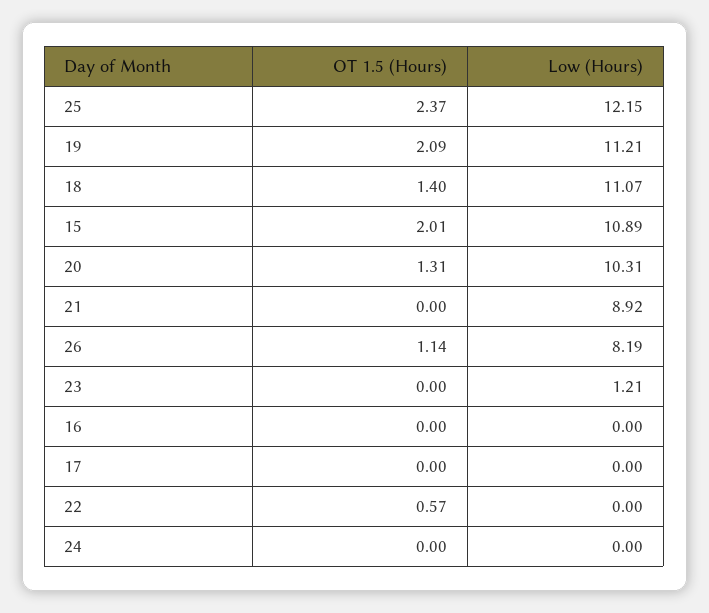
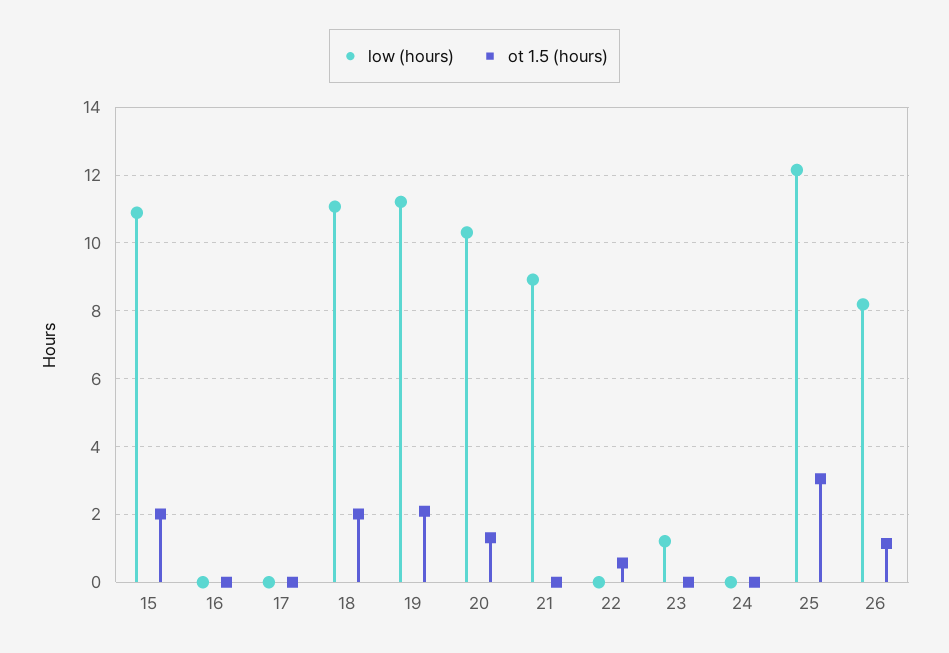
  {
    "OT 1.5 (Hours)": {
-     "25": 2.37,
+     "25": 3,
      "19": 2.09,
-     "18": 1.4,
+     "18": 2,
      "15": 2.01,
      "20": 1.31,
      "21": 0,
      "26": 1.14,
      "23": 0,
      "16": 0,
      "17": 0,
      "22": 0.57,
      "24": 0
    },
    "Low (Hours)": {
      "25": 12.15,
      "19": 11.21,
      "18": 11.07,
      "15": 10.89,
      "20": 10.31,
      "21": 8.92,
      "26": 8.19,
      "23": 1.21,
      "16": 0,
      "17": 0,
      "22": 0,
      "24": 0
    }
  }

